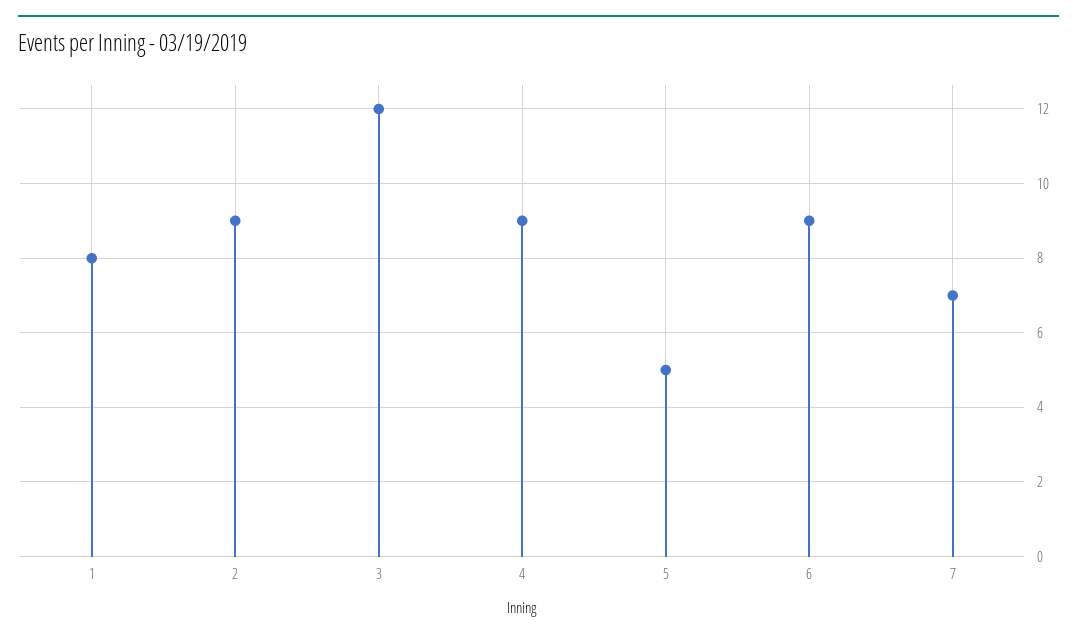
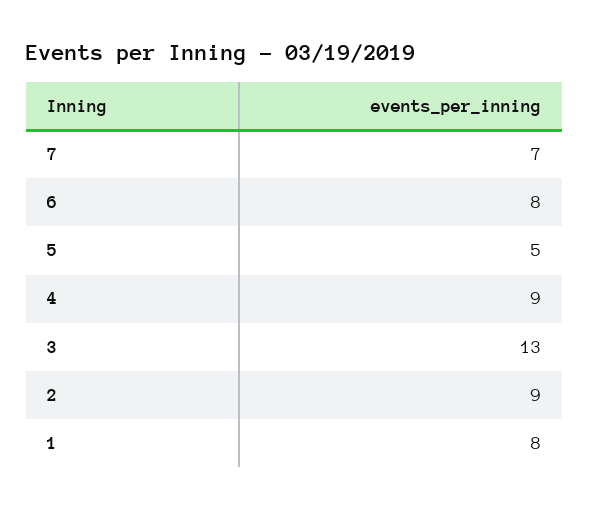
  {
    "1": 8,
    "2": 9,
-   "3": 12,
+   "3": 13,
    "4": 9,
    "5": 5,
-   "6": 9,
+   "6": 8,
    "7": 7
  }

